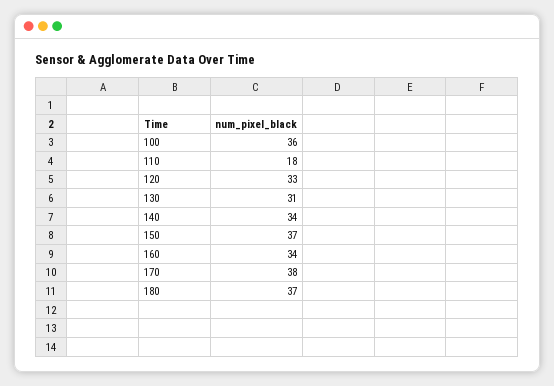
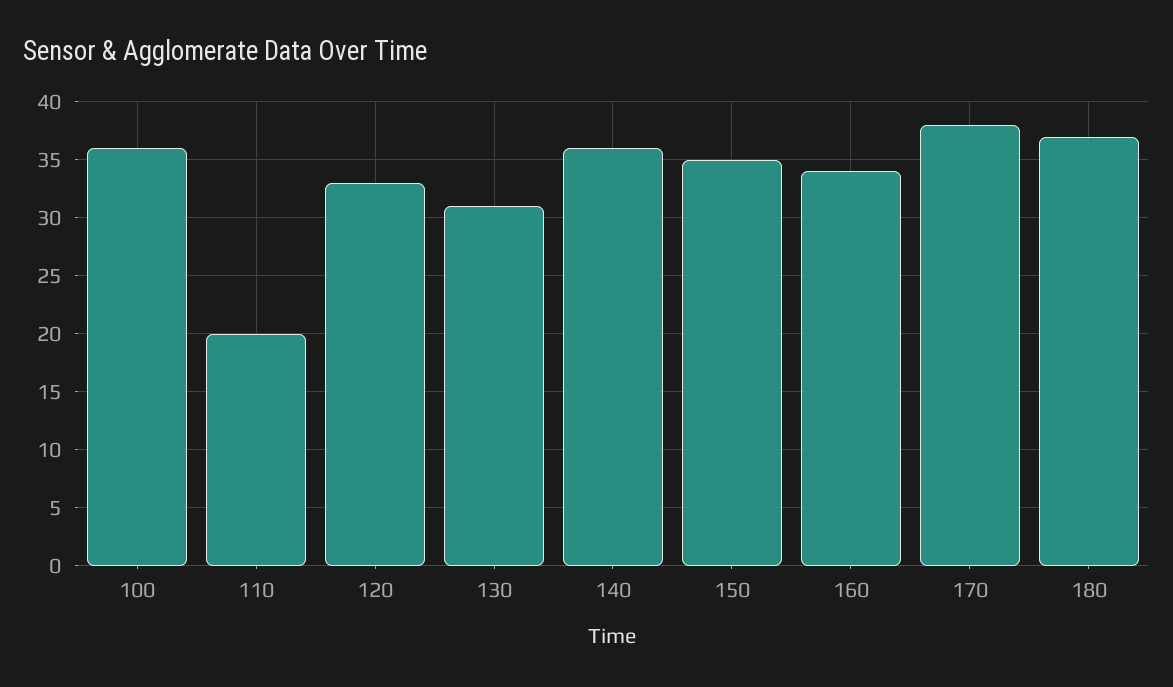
  {
    "100": 36,
-   "110": 18,
+   "110": 20,
    "120": 33,
    "130": 31,
-   "140": 34,
+   "140": 36,
-   "150": 37,
+   "150": 35,
    "160": 34,
    "170": 38,
    "180": 37
  }

